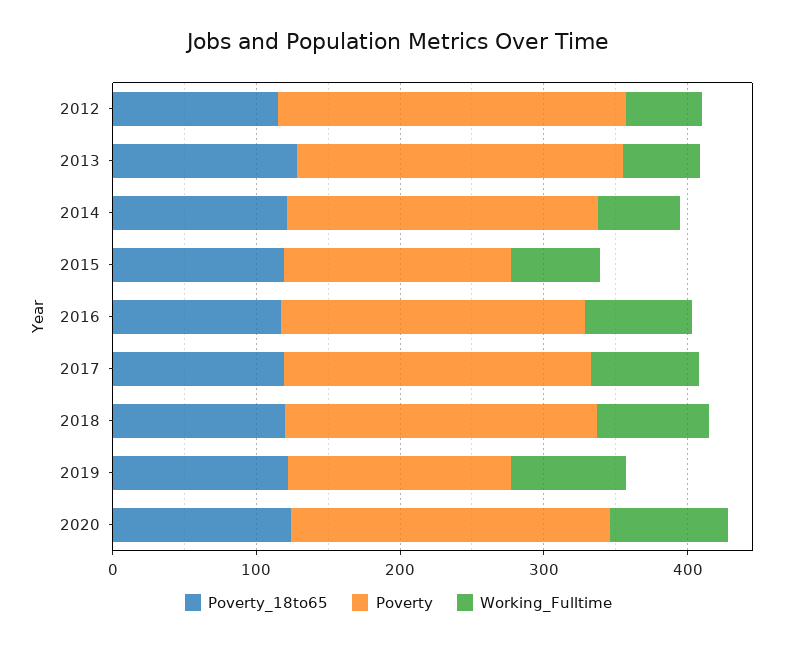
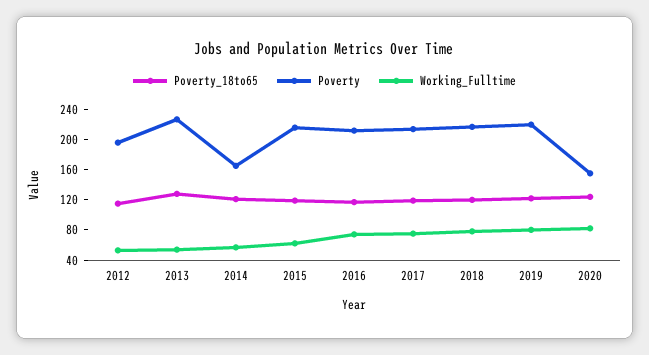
  {
    "Poverty_18to65": {
      "2012": 120,
      "2013": 120,
      "2014": 120,
      "2015": 120,
      "2016": 120,
      "2017": 120,
      "2018": 120,
      "2019": 120,
      "2020": 120
    },
    "Poverty": {
-     "2012": 240,
+     "2012": 200,
      "2013": 220,
-     "2014": 220,
+     "2014": 160,
-     "2015": 160,
+     "2015": 220,
      "2016": 220,
      "2017": 220,
      "2018": 220,
-     "2019": 160,
+     "2019": 220,
-     "2020": 220
+     "2020": 160
    },
    "Working_Fulltime": {
      "2012": 60,
      "2013": 60,
      "2014": 60,
      "2015": 60,
      "2016": 80,
      "2017": 80,
      "2018": 80,
      "2019": 80,
      "2020": 80
    }
  }

